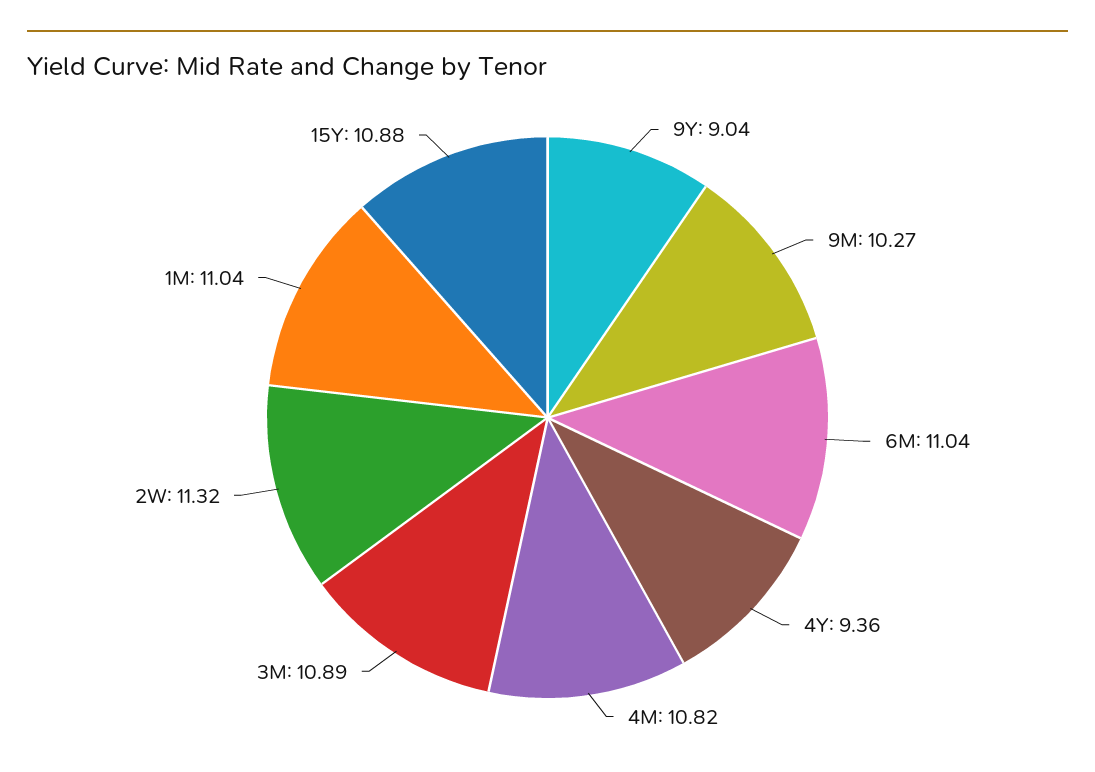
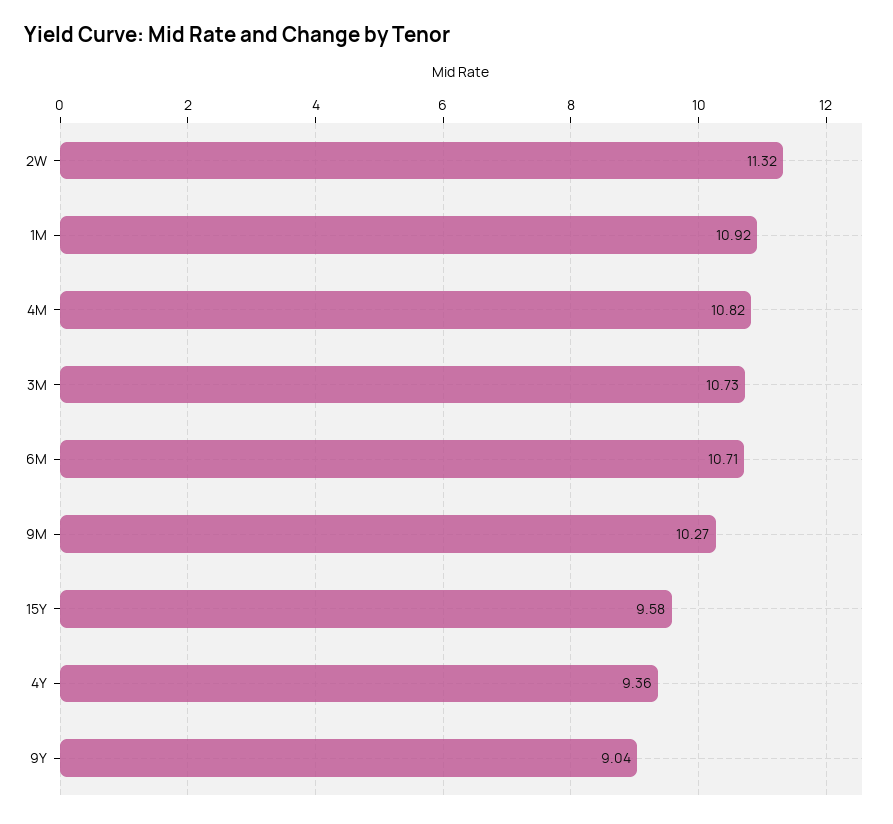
  {
    "9Y": 9.04,
    "9M": 10.27,
-   "6M": 11.04,
+   "6M": 10.71,
    "4Y": 9.36,
    "4M": 10.82,
-   "3M": 10.89,
+   "3M": 10.73,
    "2W": 11.32,
-   "1M": 11.04,
+   "1M": 10.92,
-   "15Y": 10.88
+   "15Y": 9.58
  }

